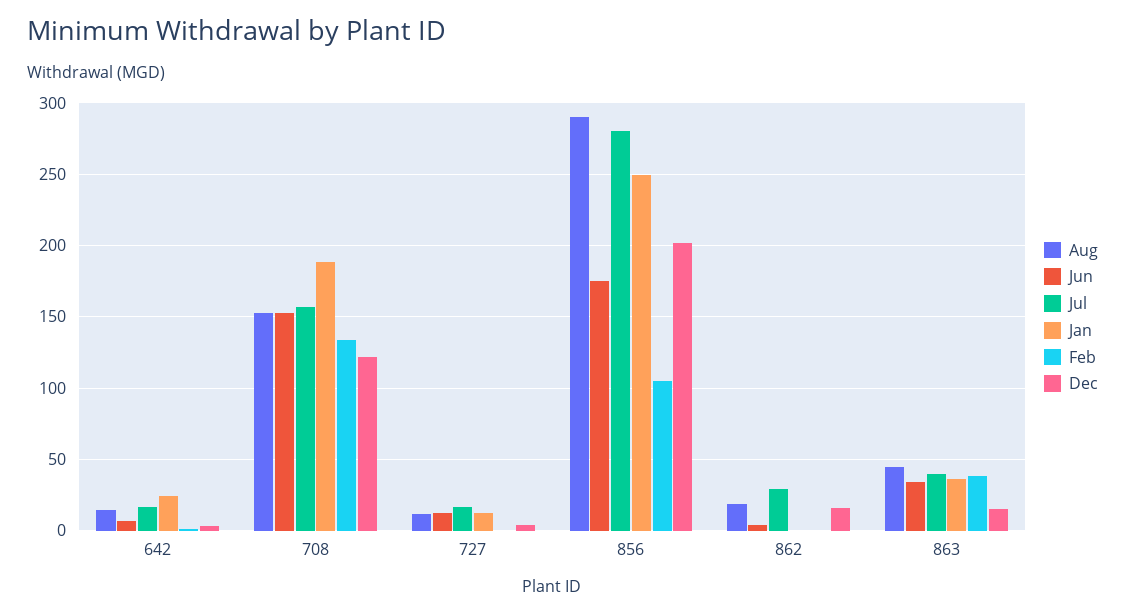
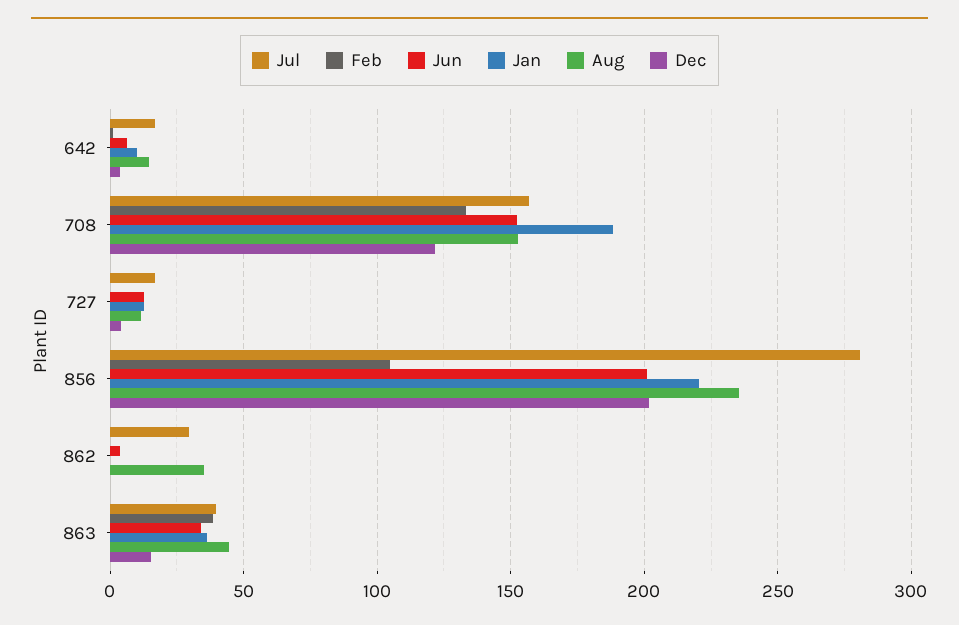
  {
    "Aug": {
      "642": 15,
      "708": 155,
      "727": 10,
-     "856": 290,
+     "856": 235,
-     "862": 20,
+     "862": 35,
      "863": 45
    },
    "Jun": {
      "642": 5,
      "708": 155,
      "727": 15,
-     "856": 175,
+     "856": 200,
      "862": 5,
      "863": 35
    },
    "Jul": {
      "642": 15,
      "708": 155,
      "727": 15,
      "856": 280,
      "862": 30,
      "863": 40
    },
    "Jan": {
-     "642": 25,
+     "642": 10,
      "708": 190,
      "727": 15,
-     "856": 250,
+     "856": 220,
      "862": 0,
      "863": 35
    },
    "Feb": {
      "642": 0,
      "708": 135,
      "727": 0,
      "856": 105,
      "862": 0,
      "863": 40
    },
    "Dec": {
      "642": 5,
      "708": 120,
      "727": 5,
      "856": 200,
-     "862": 15,
+     "862": 0,
      "863": 15
    }
  }

